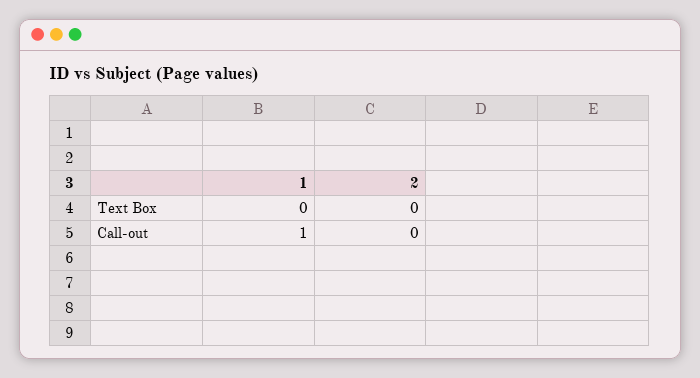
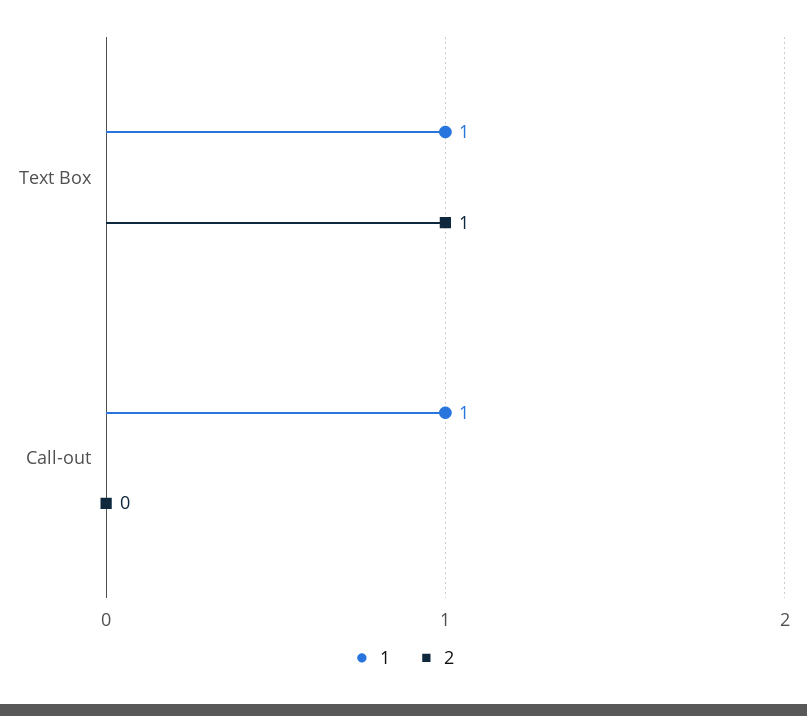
  {
    "1": {
-     "Text Box": 0,
+     "Text Box": 1,
      "Call-out": 1
    },
    "2": {
-     "Text Box": 0,
+     "Text Box": 1,
      "Call-out": 0
    }
  }

